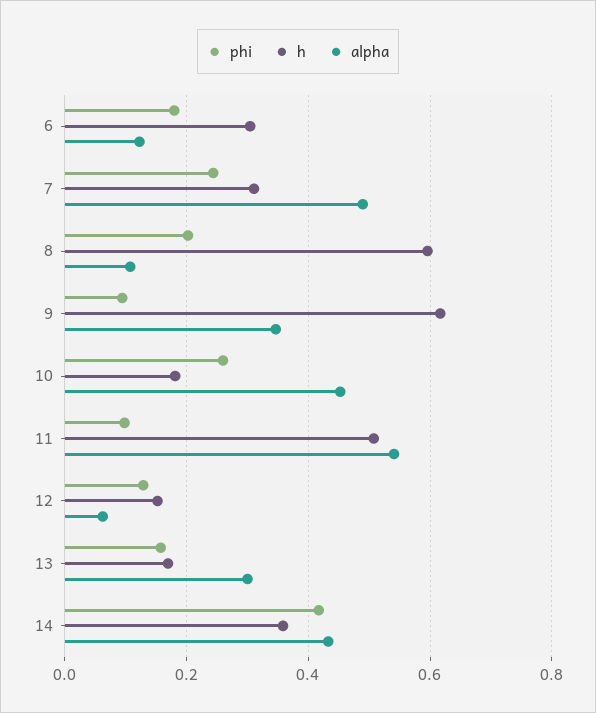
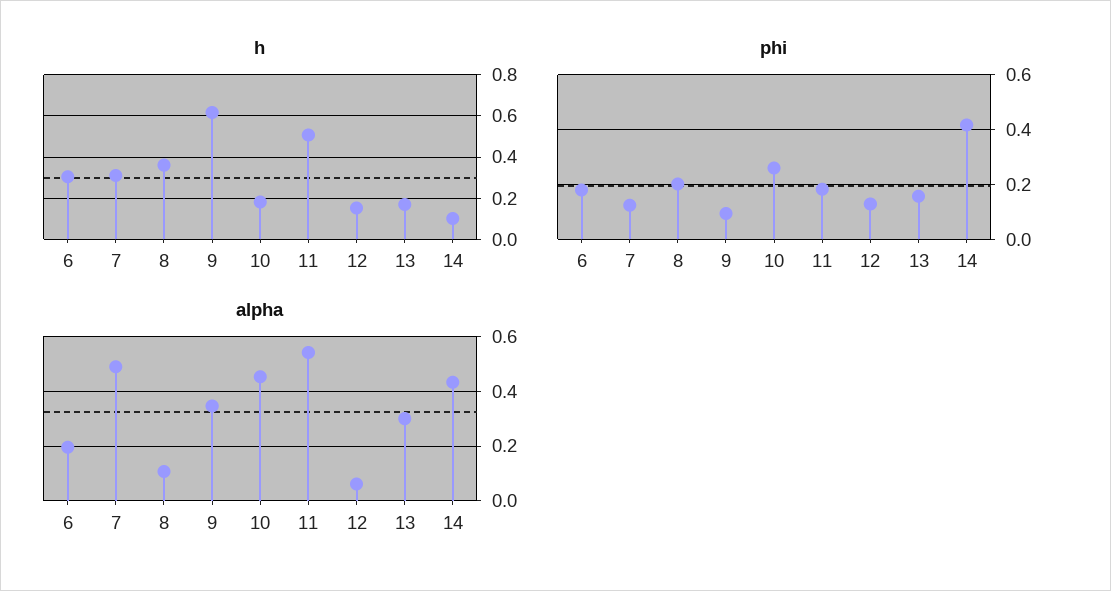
  {
    "phi": {
      "6": 0.18,
-     "7": 0.24,
+     "7": 0.125,
      "8": 0.2,
      "9": 0.1,
      "10": 0.26,
-     "11": 0.1,
+     "11": 0.175,
      "12": 0.12,
      "13": 0.16,
      "14": 0.42
    },
    "h": {
      "6": 0.3,
      "7": 0.32,
-     "8": 0.6,
+     "8": 0.35,
      "9": 0.62,
      "10": 0.18,
      "11": 0.5,
      "12": 0.16,
      "13": 0.16,
-     "14": 0.36
+     "14": 0.1
    },
    "alpha": {
-     "6": 0.12,
+     "6": 0.2,
      "7": 0.48,
      "8": 0.1,
      "9": 0.34,
      "10": 0.46,
      "11": 0.54,
      "12": 0.06,
      "13": 0.3,
      "14": 0.44
    }
  }

